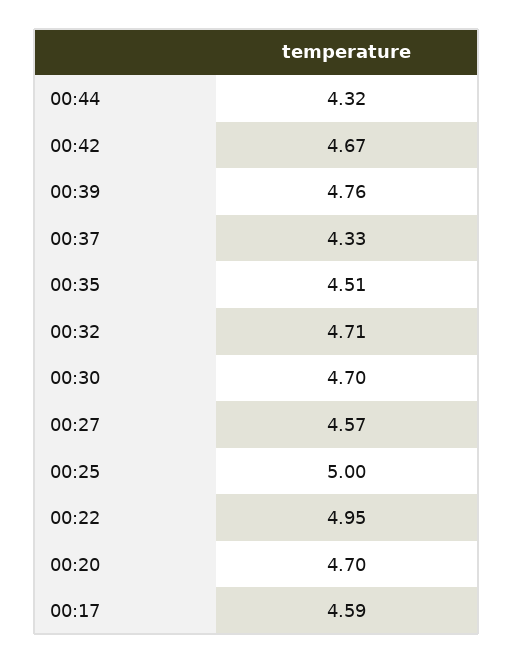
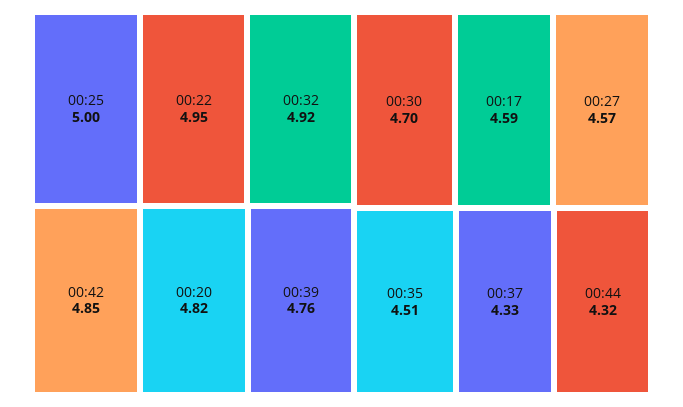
  {
    "00:44": 4.32,
-   "00:42": 4.67,
+   "00:42": 4.85,
    "00:39": 4.76,
    "00:37": 4.33,
    "00:35": 4.51,
-   "00:32": 4.71,
+   "00:32": 4.92,
    "00:30": 4.7,
    "00:27": 4.57,
    "00:25": 5,
    "00:22": 4.95,
-   "00:20": 4.7,
+   "00:20": 4.82,
    "00:17": 4.59
  }

